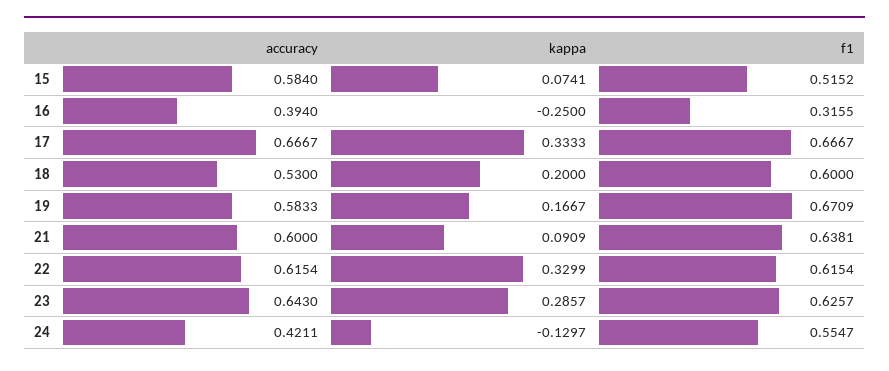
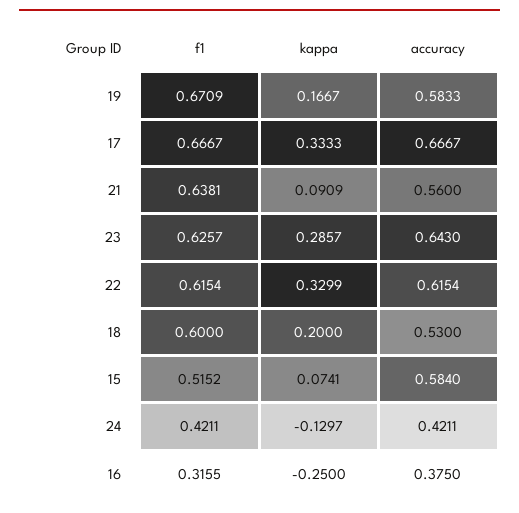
  {
    "accuracy": {
      "15": 0.584,
-     "16": 0.394,
+     "16": 0.375,
      "17": 0.6667,
      "18": 0.53,
      "19": 0.5833,
-     "21": 0.6,
+     "21": 0.56,
      "22": 0.6154,
      "23": 0.643,
      "24": 0.4211
    },
    "kappa": {
      "15": 0.0741,
      "16": -0.25,
      "17": 0.3333,
      "18": 0.2,
      "19": 0.1667,
      "21": 0.0909,
      "22": 0.3299,
      "23": 0.2857,
      "24": -0.1297
    },
    "f1": {
      "15": 0.5152,
      "16": 0.3155,
      "17": 0.6667,
      "18": 0.6,
      "19": 0.6709,
      "21": 0.6381,
      "22": 0.6154,
      "23": 0.6257,
-     "24": 0.5547
+     "24": 0.4211
    }
  }

